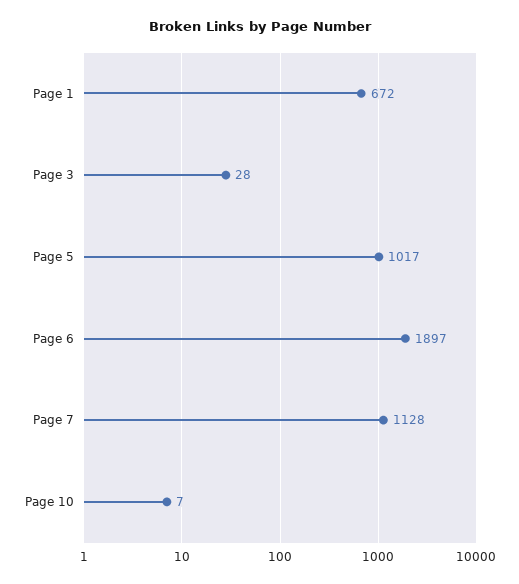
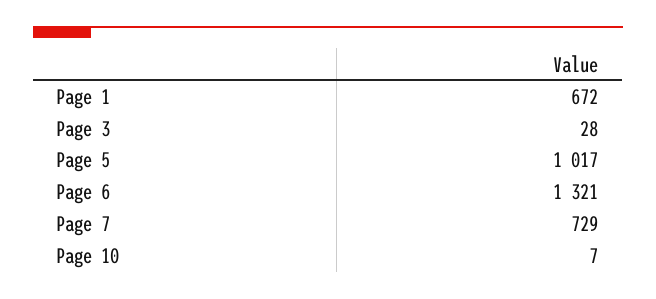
  {
    "Page 1": 672,
    "Page 3": 28,
    "Page 5": 1017,
-   "Page 6": 1897,
+   "Page 6": 1321,
-   "Page 7": 1128,
+   "Page 7": 729,
    "Page 10": 7
  }

